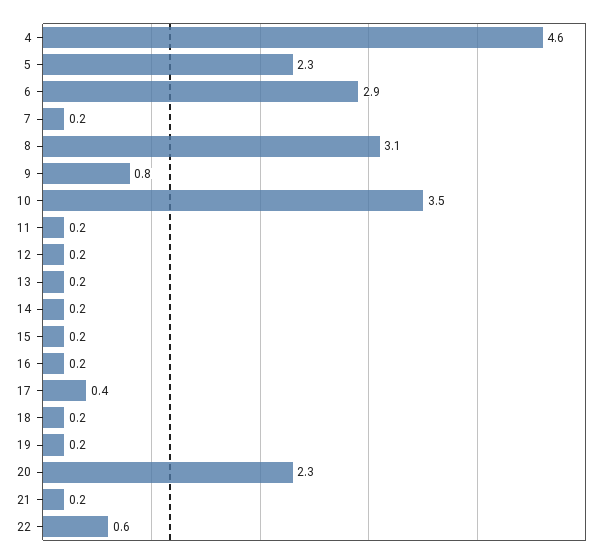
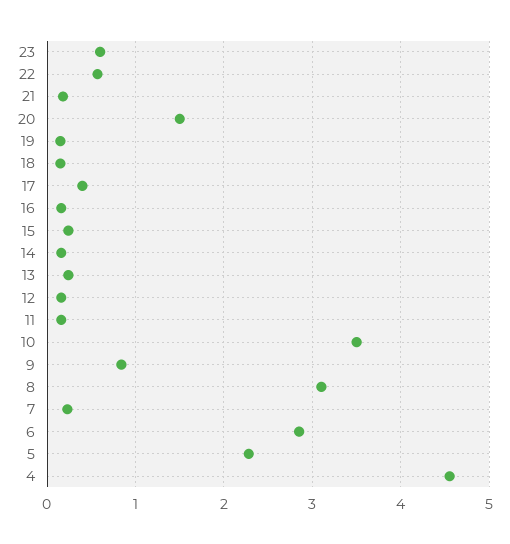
  {
    "4": 4.6,
    "5": 2.3,
    "6": 2.9,
    "7": 0.2,
    "8": 3.1,
    "9": 0.8,
    "10": 3.5,
    "11": 0.2,
    "12": 0.2,
    "13": 0.2,
    "14": 0.2,
    "15": 0.2,
    "16": 0.2,
    "17": 0.4,
    "18": 0.2,
    "19": 0.2,
-   "20": 2.3,
+   "20": 1.5,
    "21": 0.2,
-   "22": 0.6
+   "22": 0.6,
+   "23": 0.6
  }

